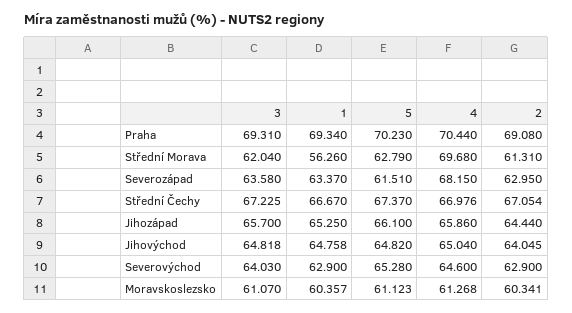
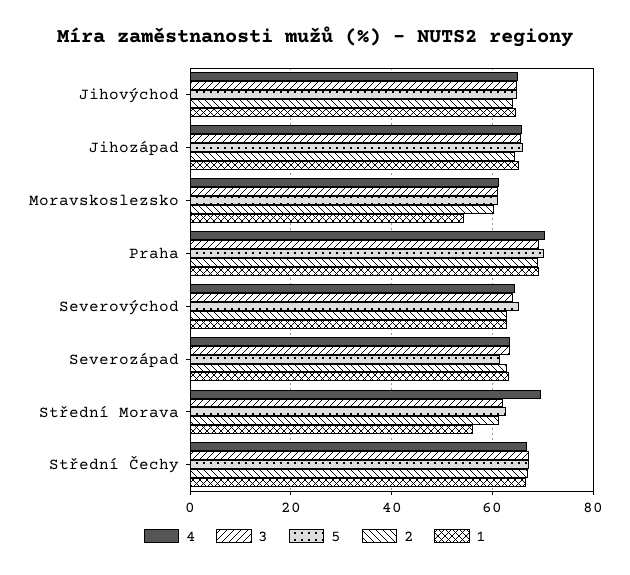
  {
    "3": {
      "Praha": 69.31,
      "Střední Morava": 62.04,
      "Severozápad": 63.58,
      "Střední Čechy": 67.225,
      "Jihozápad": 65.7,
      "Jihovýchod": 64.818,
      "Severovýchod": 64.03,
      "Moravskoslezsko": 61.07
    },
    "1": {
      "Praha": 69.34,
      "Střední Morava": 56.26,
      "Severozápad": 63.37,
      "Střední Čechy": 66.67,
      "Jihozápad": 65.25,
      "Jihovýchod": 64.758,
      "Severovýchod": 62.9,
-     "Moravskoslezsko": 60.357
+     "Moravskoslezsko": 54
    },
    "5": {
      "Praha": 70.23,
      "Střední Morava": 62.79,
      "Severozápad": 61.51,
      "Střední Čechy": 67.37,
      "Jihozápad": 66.1,
      "Jihovýchod": 64.82,
      "Severovýchod": 65.28,
      "Moravskoslezsko": 61.123
    },
    "4": {
      "Praha": 70.44,
      "Střední Morava": 69.68,
-     "Severozápad": 68.15,
+     "Severozápad": 64,
      "Střední Čechy": 66.976,
      "Jihozápad": 65.86,
      "Jihovýchod": 65.04,
      "Severovýchod": 64.6,
      "Moravskoslezsko": 61.268
    },
    "2": {
      "Praha": 69.08,
      "Střední Morava": 61.31,
      "Severozápad": 62.95,
      "Střední Čechy": 67.054,
      "Jihozápad": 64.44,
      "Jihovýchod": 64.045,
      "Severovýchod": 62.9,
      "Moravskoslezsko": 60.341
    }
  }

